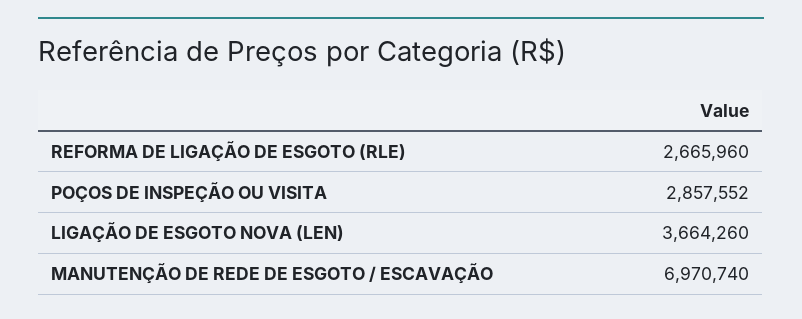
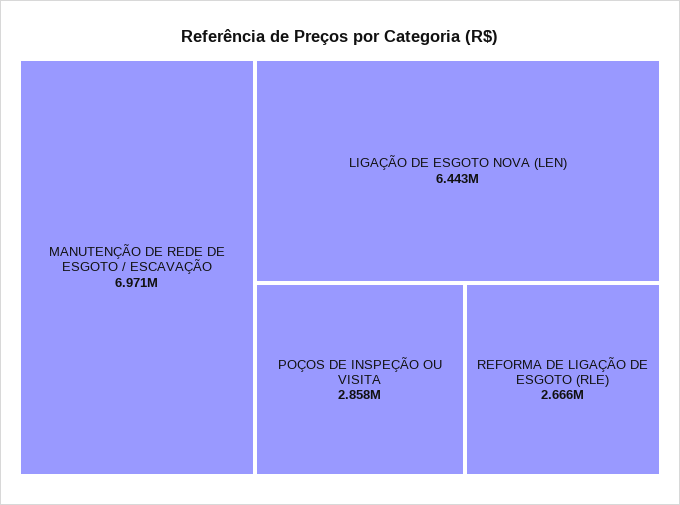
  {
    "REFORMA DE LIGAÇÃO DE ESGOTO (RLE)": 2665960,
    "POÇOS DE INSPEÇÃO OU VISITA": 2857552,
-   "LIGAÇÃO DE ESGOTO NOVA (LEN)": 3664260,
+   "LIGAÇÃO DE ESGOTO NOVA (LEN)": 6443000,
    "MANUTENÇÃO DE REDE DE ESGOTO / ESCAVAÇÃO": 6970740
  }

